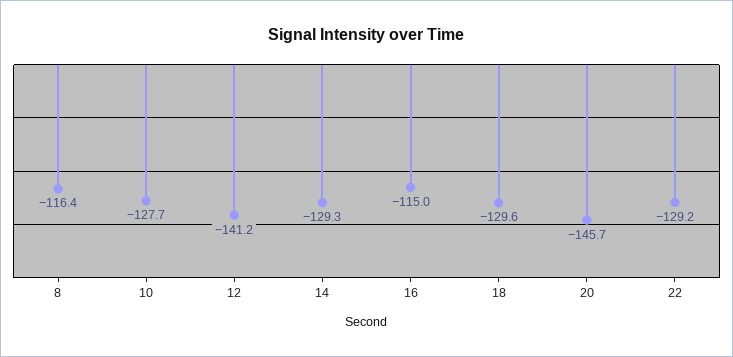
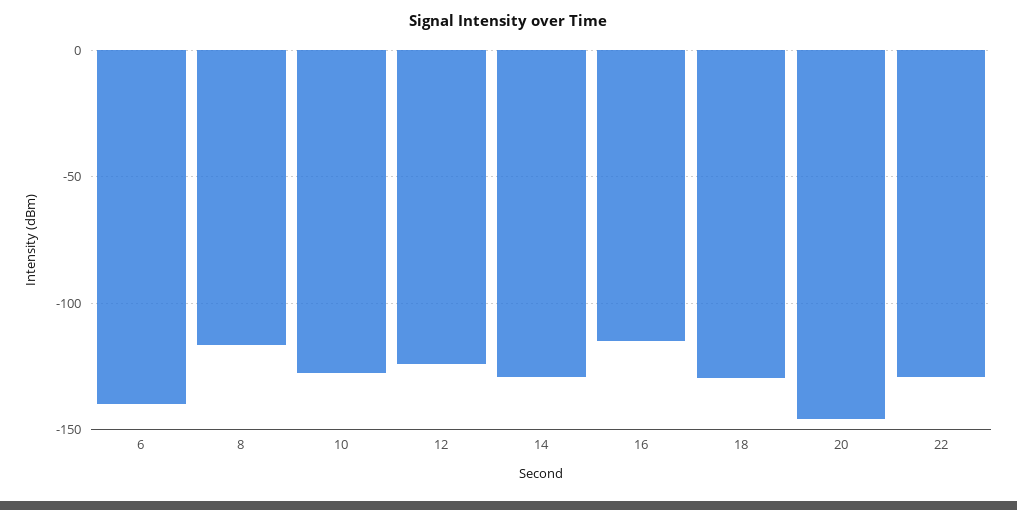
  {
    "8": -116.4,
    "10": -127.7,
-   "12": -141.2,
+   "12": -125,
    "14": -129.3,
    "16": -115,
    "18": -129.6,
    "20": -145.7,
-   "22": -129.2
+   "22": -129.2,
+   "6": -140
  }

